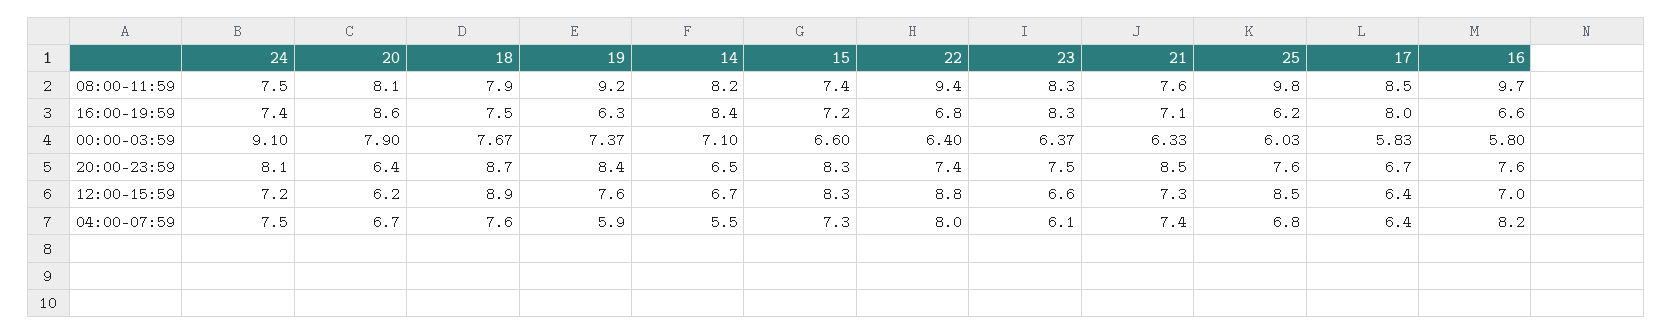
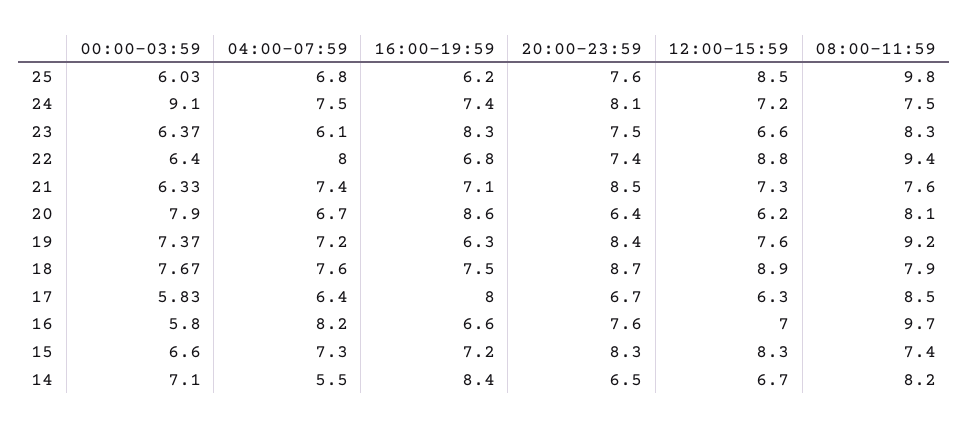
  {
    "24": {
      "08:00-11:59": 7.5,
      "16:00-19:59": 7.4,
      "00:00-03:59": 9.1,
      "20:00-23:59": 8.1,
      "12:00-15:59": 7.2,
      "04:00-07:59": 7.5
    },
    "20": {
      "08:00-11:59": 8.1,
      "16:00-19:59": 8.6,
      "00:00-03:59": 7.9,
      "20:00-23:59": 6.4,
      "12:00-15:59": 6.2,
      "04:00-07:59": 6.7
    },
    "18": {
      "08:00-11:59": 7.9,
      "16:00-19:59": 7.5,
      "00:00-03:59": 7.67,
      "20:00-23:59": 8.7,
      "12:00-15:59": 8.9,
      "04:00-07:59": 7.6
    },
    "19": {
      "08:00-11:59": 9.2,
      "16:00-19:59": 6.3,
      "00:00-03:59": 7.37,
      "20:00-23:59": 8.4,
      "12:00-15:59": 7.6,
-     "04:00-07:59": 5.9
+     "04:00-07:59": 7.2
    },
    "14": {
      "08:00-11:59": 8.2,
      "16:00-19:59": 8.4,
      "00:00-03:59": 7.1,
      "20:00-23:59": 6.5,
      "12:00-15:59": 6.7,
      "04:00-07:59": 5.5
    },
    "15": {
      "08:00-11:59": 7.4,
      "16:00-19:59": 7.2,
      "00:00-03:59": 6.6,
      "20:00-23:59": 8.3,
      "12:00-15:59": 8.3,
      "04:00-07:59": 7.3
    },
    "22": {
      "08:00-11:59": 9.4,
      "16:00-19:59": 6.8,
      "00:00-03:59": 6.4,
      "20:00-23:59": 7.4,
      "12:00-15:59": 8.8,
      "04:00-07:59": 8
    },
    "23": {
      "08:00-11:59": 8.3,
      "16:00-19:59": 8.3,
      "00:00-03:59": 6.37,
      "20:00-23:59": 7.5,
      "12:00-15:59": 6.6,
      "04:00-07:59": 6.1
    },
    "21": {
      "08:00-11:59": 7.6,
      "16:00-19:59": 7.1,
      "00:00-03:59": 6.33,
      "20:00-23:59": 8.5,
      "12:00-15:59": 7.3,
      "04:00-07:59": 7.4
    },
    "25": {
      "08:00-11:59": 9.8,
      "16:00-19:59": 6.2,
      "00:00-03:59": 6.03,
      "20:00-23:59": 7.6,
      "12:00-15:59": 8.5,
      "04:00-07:59": 6.8
    },
    "17": {
      "08:00-11:59": 8.5,
      "16:00-19:59": 8,
      "00:00-03:59": 5.83,
      "20:00-23:59": 6.7,
-     "12:00-15:59": 6.4,
+     "12:00-15:59": 6.3,
      "04:00-07:59": 6.4
    },
    "16": {
      "08:00-11:59": 9.7,
      "16:00-19:59": 6.6,
      "00:00-03:59": 5.8,
      "20:00-23:59": 7.6,
      "12:00-15:59": 7,
      "04:00-07:59": 8.2
    }
  }

